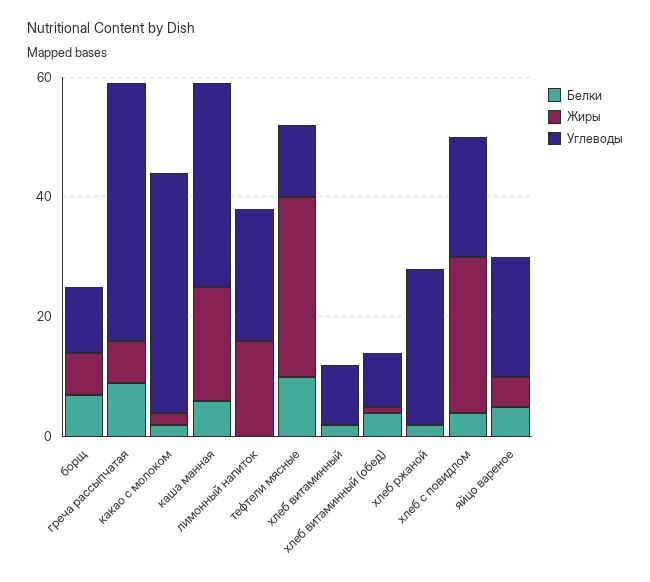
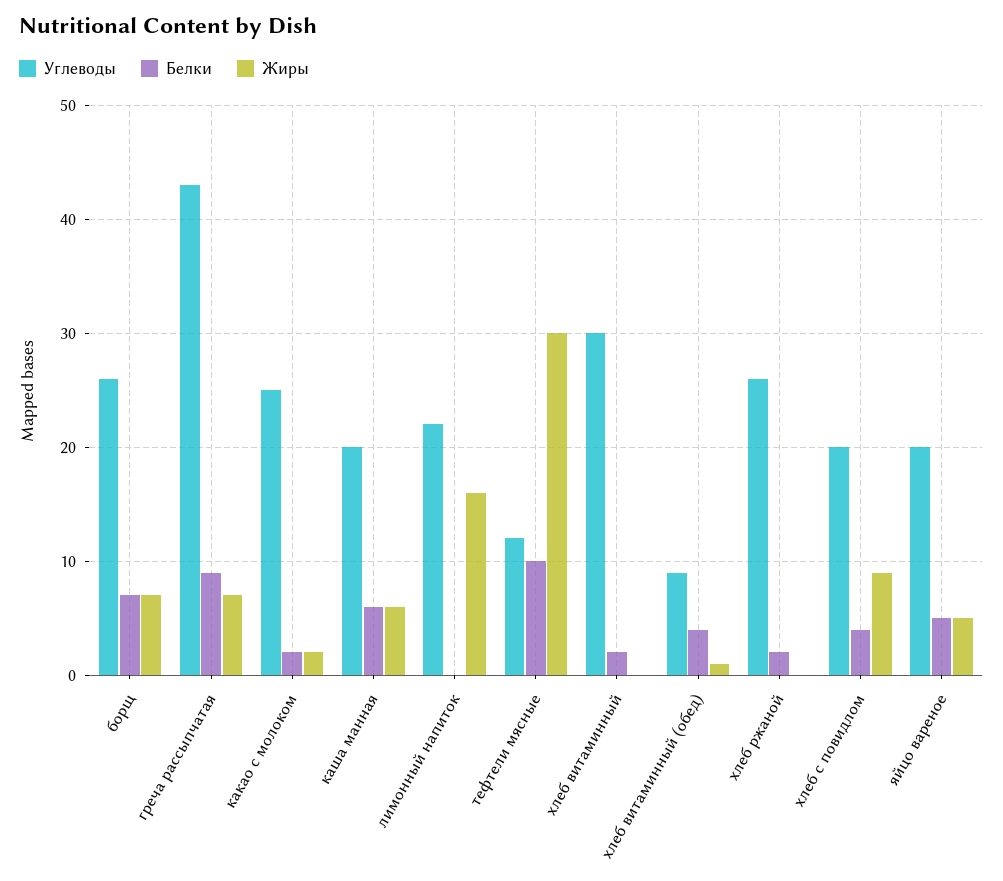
  {
    "Белки": {
      "борщ": 7,
      "греча рассыпчатая": 9,
      "какао с молоком": 2,
      "каша манная": 6,
      "лимонный напиток": 0,
      "тефтели мясные": 10,
      "хлеб витаминный": 2,
      "хлеб витаминный (обед)": 4,
      "хлеб ржаной": 2,
      "хлеб с повидлом": 4,
      "яйцо вареное": 5
    },
    "Жиры": {
      "борщ": 7,
      "греча рассыпчатая": 7,
      "какао с молоком": 2,
-     "каша манная": 20,
+     "каша манная": 6,
      "лимонный напиток": 16,
      "тефтели мясные": 30,
      "хлеб витаминный": 0,
      "хлеб витаминный (обед)": 1,
      "хлеб ржаной": 0,
-     "хлеб с повидлом": 25,
+     "хлеб с повидлом": 9,
      "яйцо вареное": 5
    },
    "Углеводы": {
-     "борщ": 10,
+     "борщ": 26,
      "греча рассыпчатая": 43,
-     "какао с молоком": 40,
+     "какао с молоком": 25,
-     "каша манная": 35,
+     "каша манная": 20,
      "лимонный напиток": 22,
      "тефтели мясные": 12,
-     "хлеб витаминный": 10,
+     "хлеб витаминный": 30,
      "хлеб витаминный (обед)": 9,
      "хлеб ржаной": 26,
      "хлеб с повидлом": 20,
      "яйцо вареное": 20
    }
  }

